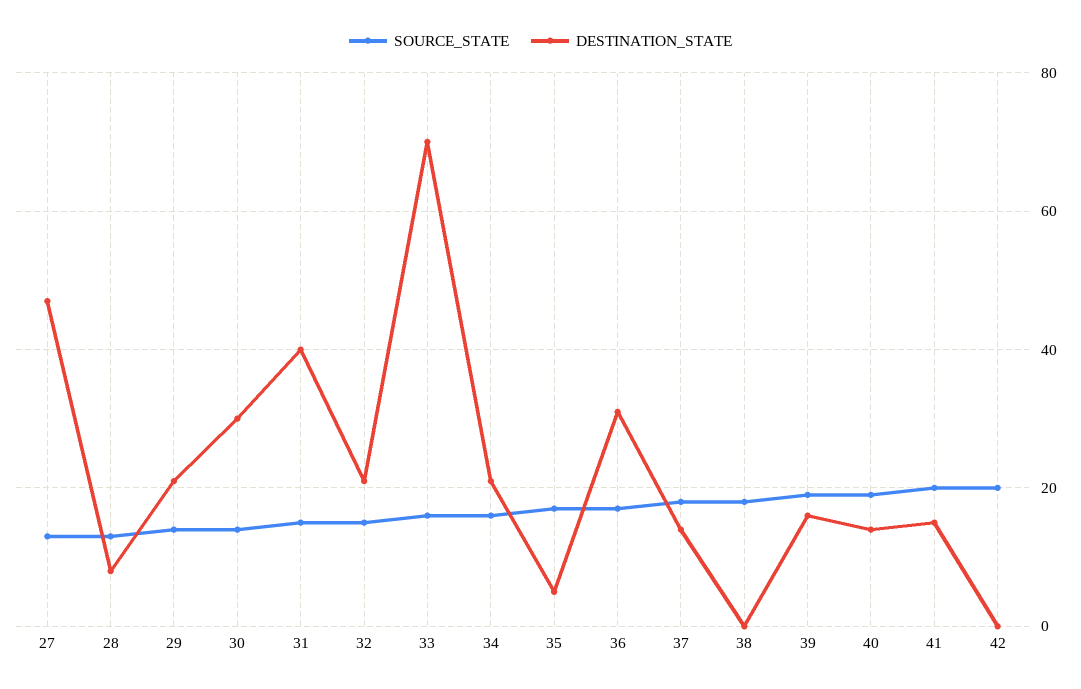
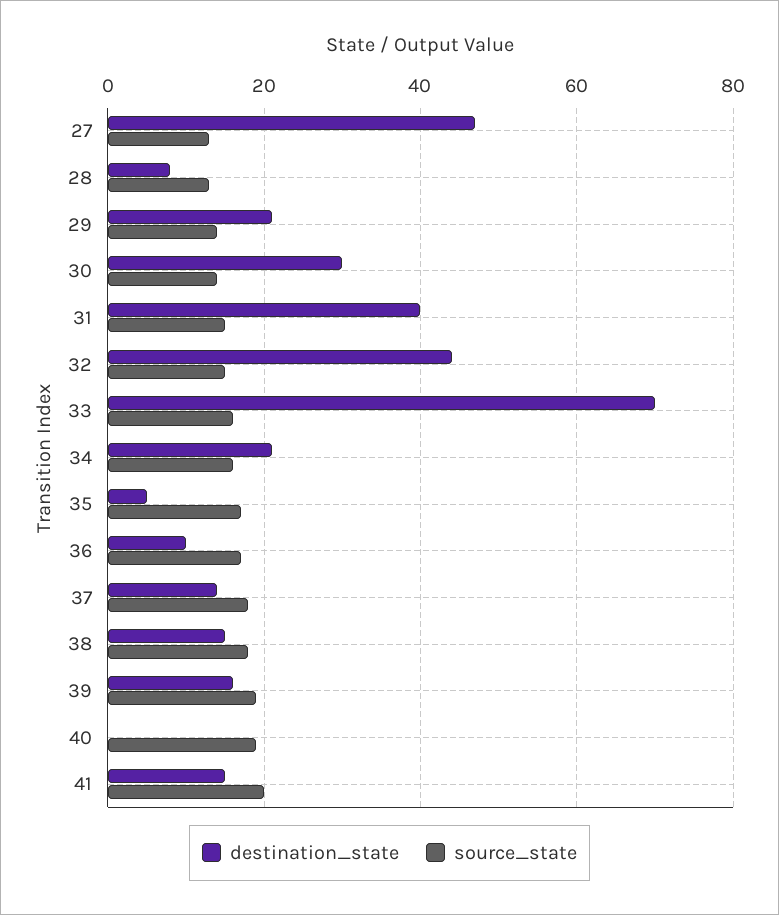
  {
    "SOURCE_STATE": {
      "27": 15,
      "28": 15,
      "29": 15,
      "30": 15,
      "31": 15,
      "32": 15,
      "33": 15,
      "34": 15,
      "35": 15,
      "36": 15,
      "37": 20,
      "38": 20,
      "39": 20,
      "40": 20,
-     "41": 20,
+     "41": 20
-     "42": 20
    },
    "DESTINATION_STATE": {
      "27": 45,
      "28": 10,
      "29": 20,
      "30": 30,
      "31": 40,
-     "32": 20,
+     "32": 45,
      "33": 70,
      "34": 20,
      "35": 5,
-     "36": 30,
+     "36": 10,
      "37": 15,
-     "38": 0,
+     "38": 15,
      "39": 15,
-     "40": 15,
+     "40": 0,
-     "41": 15,
+     "41": 15
-     "42": 0
    }
  }

